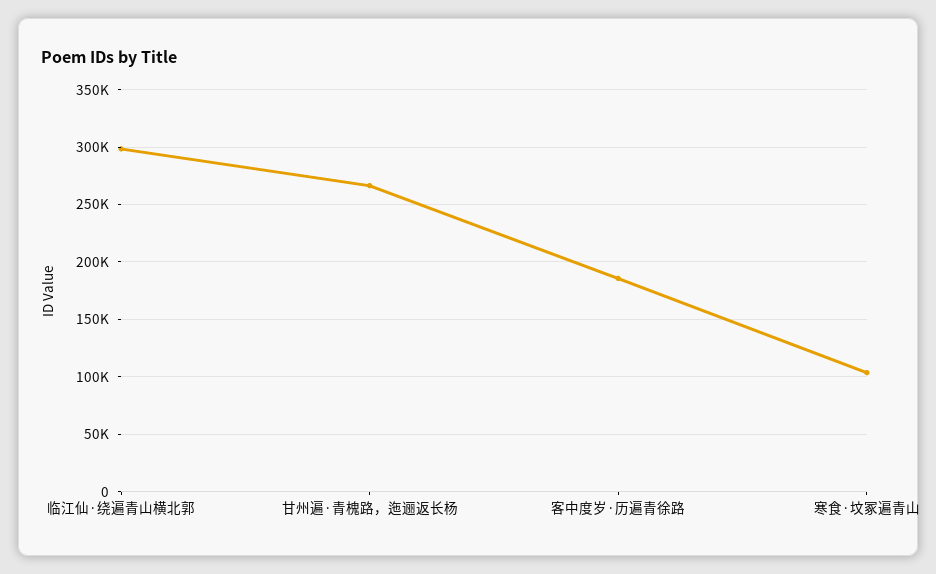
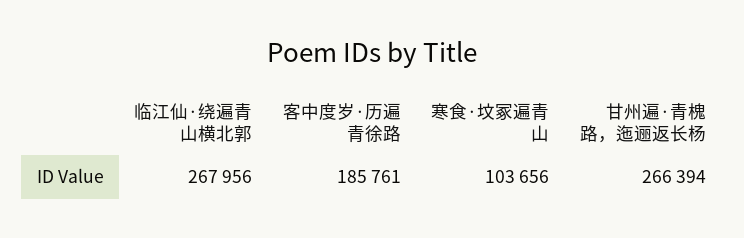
  {
-   "临江仙·绕遍青山横北郭": 300000,
+   "临江仙·绕遍青山横北郭": 267956,
    "甘州遍·青槐路，迤逦返长杨": 266394,
    "客中度岁·历遍青徐路": 185761,
    "寒食·坟冢遍青山": 103656
  }

